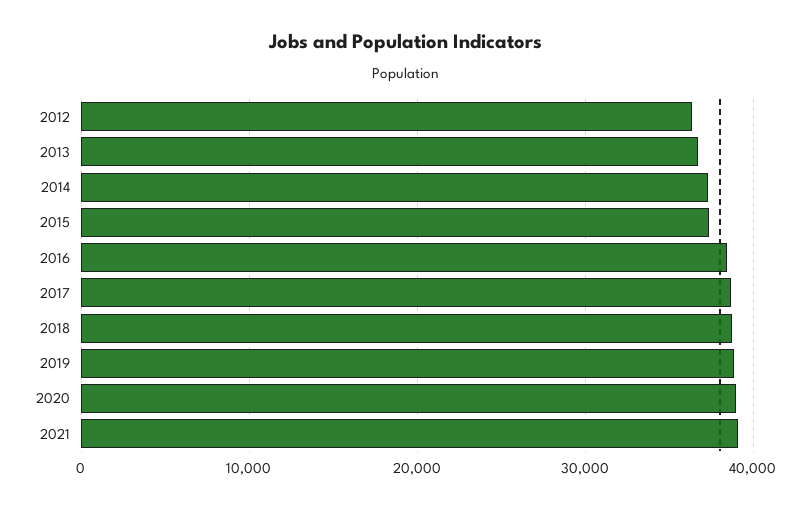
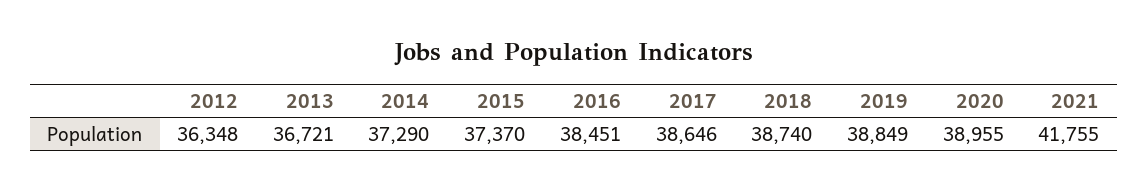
  {
    "2012": 36348,
    "2013": 36721,
    "2014": 37290,
    "2015": 37370,
    "2016": 38451,
    "2017": 38646,
    "2018": 38740,
    "2019": 38849,
    "2020": 38955,
-   "2021": 39000
+   "2021": 41755
  }

